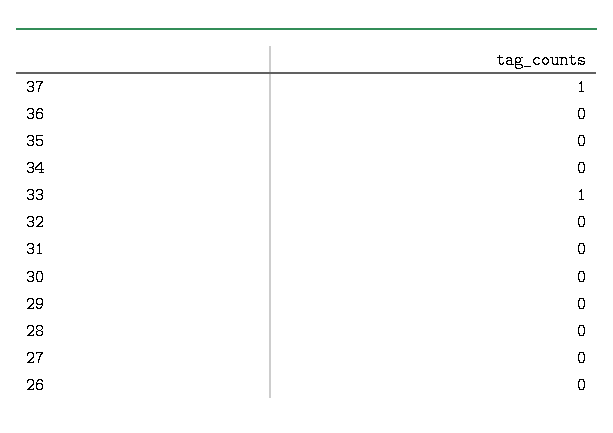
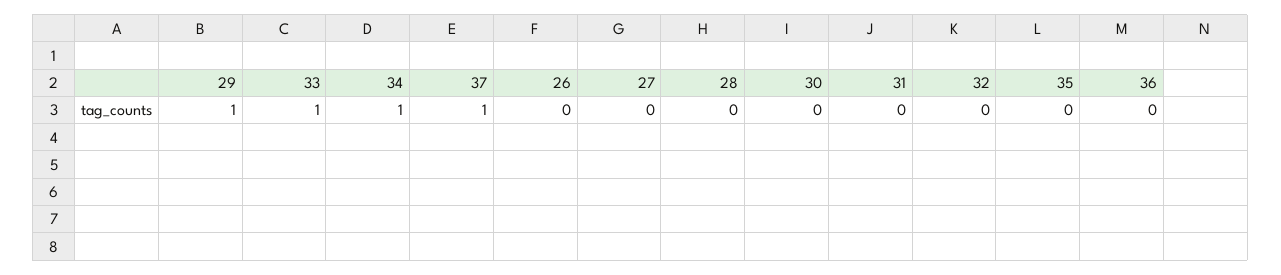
  {
    "37": 1,
    "36": 0,
    "35": 0,
-   "34": 0,
+   "34": 1,
    "33": 1,
    "32": 0,
    "31": 0,
    "30": 0,
-   "29": 0,
+   "29": 1,
    "28": 0,
    "27": 0,
    "26": 0
  }

